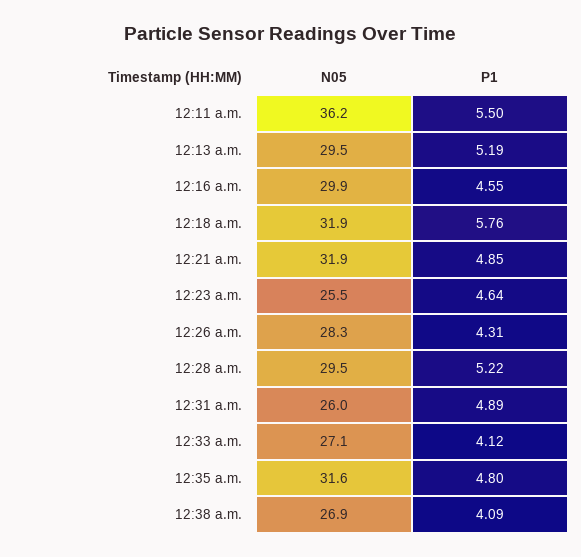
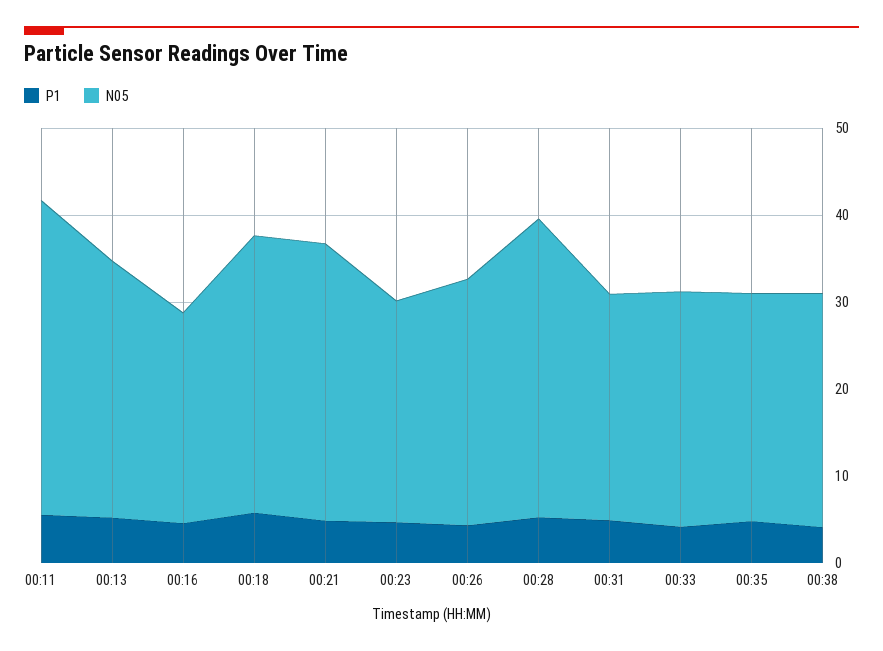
  {
    "N05": {
      "12:11 a.m.": 36.2,
      "12:13 a.m.": 29.5,
-     "12:16 a.m.": 29.9,
+     "12:16 a.m.": 24,
      "12:18 a.m.": 31.9,
      "12:21 a.m.": 31.9,
      "12:23 a.m.": 25.5,
      "12:26 a.m.": 28.3,
-     "12:28 a.m.": 29.5,
+     "12:28 a.m.": 34,
      "12:31 a.m.": 26,
      "12:33 a.m.": 27.1,
-     "12:35 a.m.": 31.6,
+     "12:35 a.m.": 26,
      "12:38 a.m.": 26.9
    },
    "P1": {
      "12:11 a.m.": 5.5,
      "12:13 a.m.": 5.19,
      "12:16 a.m.": 4.55,
      "12:18 a.m.": 5.76,
      "12:21 a.m.": 4.85,
      "12:23 a.m.": 4.64,
      "12:26 a.m.": 4.31,
      "12:28 a.m.": 5.22,
      "12:31 a.m.": 4.89,
      "12:33 a.m.": 4.12,
      "12:35 a.m.": 4.8,
      "12:38 a.m.": 4.09
    }
  }

